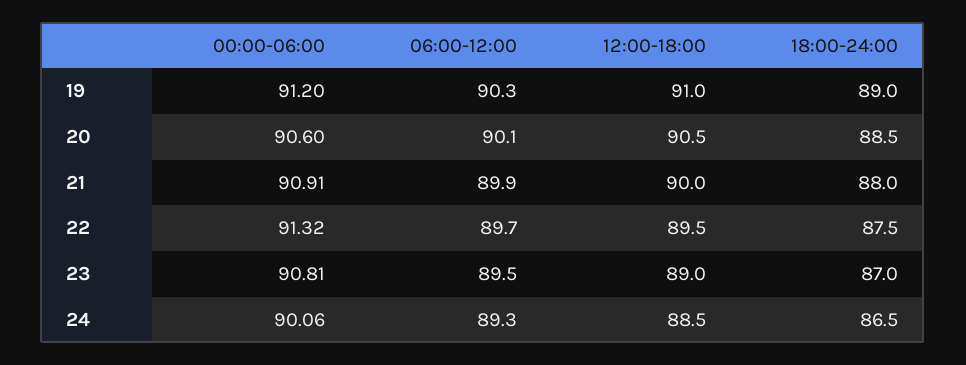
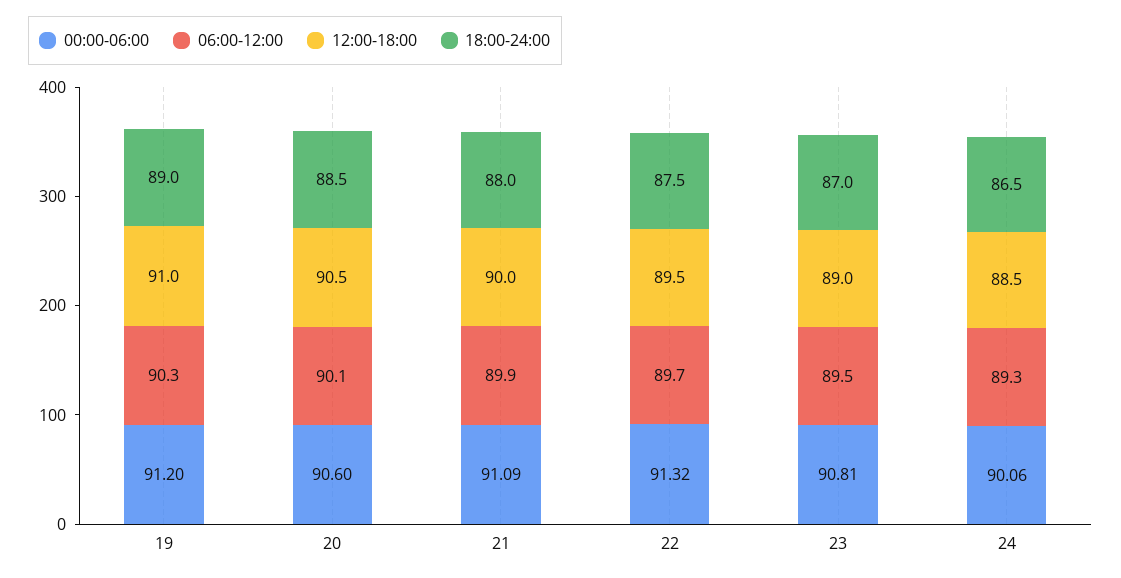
  {
    "00:00-06:00": {
      "19": 91.2,
      "20": 90.6,
-     "21": 90.91,
+     "21": 91.09,
      "22": 91.32,
      "23": 90.81,
      "24": 90.06
    },
    "06:00-12:00": {
      "19": 90.3,
      "20": 90.1,
      "21": 89.9,
      "22": 89.7,
      "23": 89.5,
      "24": 89.3
    },
    "12:00-18:00": {
      "19": 91,
      "20": 90.5,
      "21": 90,
      "22": 89.5,
      "23": 89,
      "24": 88.5
    },
    "18:00-24:00": {
      "19": 89,
      "20": 88.5,
      "21": 88,
      "22": 87.5,
      "23": 87,
      "24": 86.5
    }
  }

